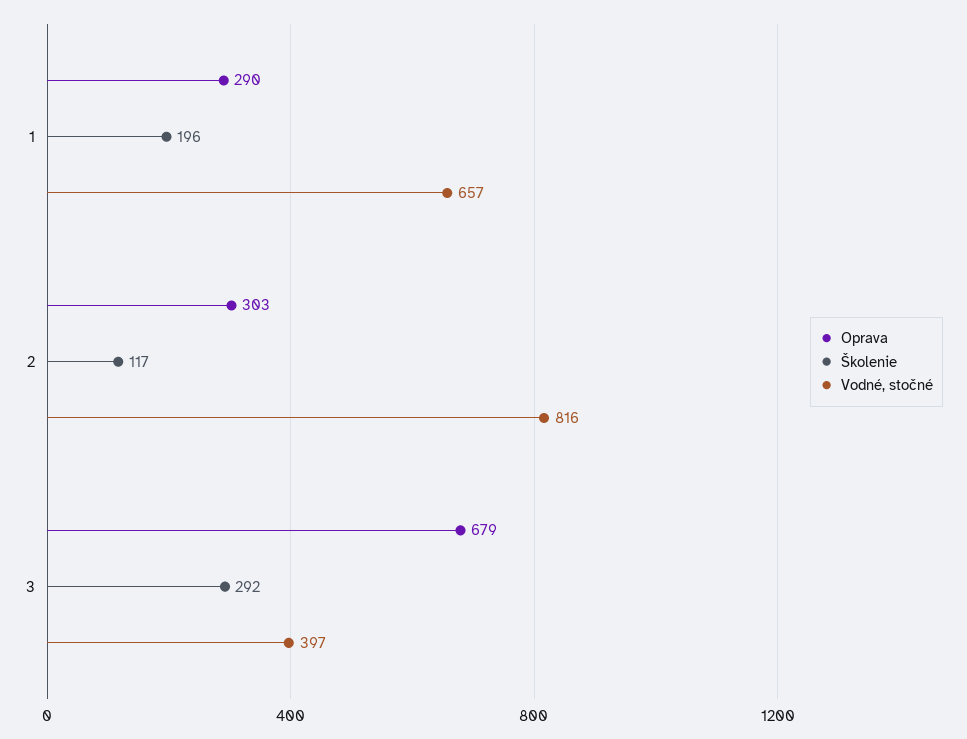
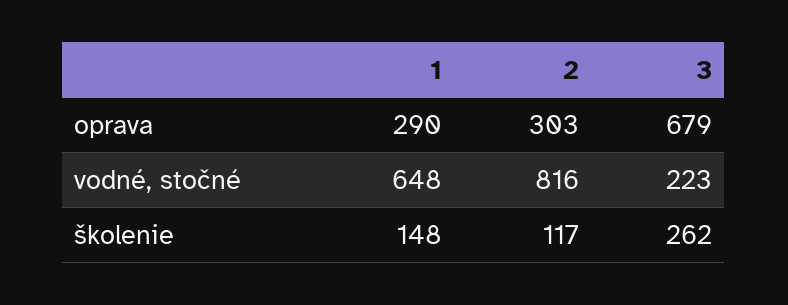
  {
    "Oprava": {
      "1": 290,
      "2": 303,
      "3": 679
    },
    "Školenie": {
-     "1": 196,
+     "1": 148,
      "2": 117,
-     "3": 292
+     "3": 262
    },
    "Vodné, stočné": {
-     "1": 657,
+     "1": 648,
      "2": 816,
-     "3": 397
+     "3": 223
    }
  }

